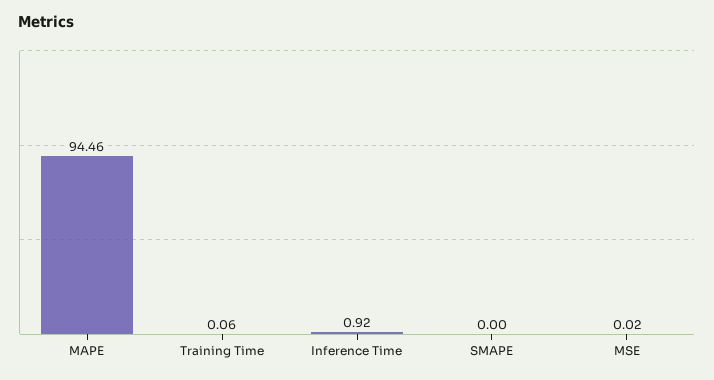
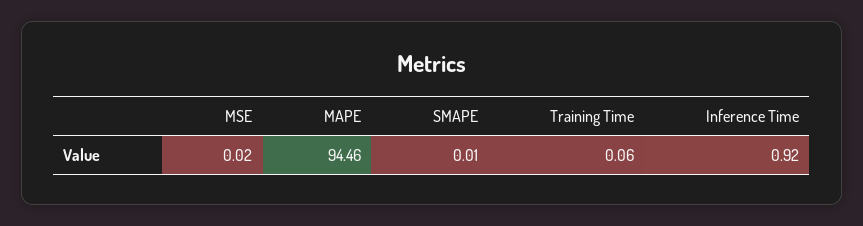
  {
    "MAPE": 94.46,
    "Training Time": 0.06,
    "Inference Time": 0.92,
-   "SMAPE": 0,
+   "SMAPE": 0.01,
    "MSE": 0.02
  }

